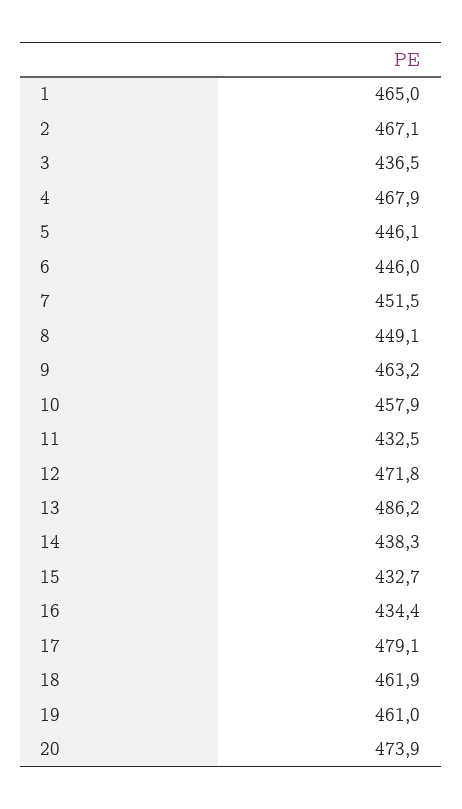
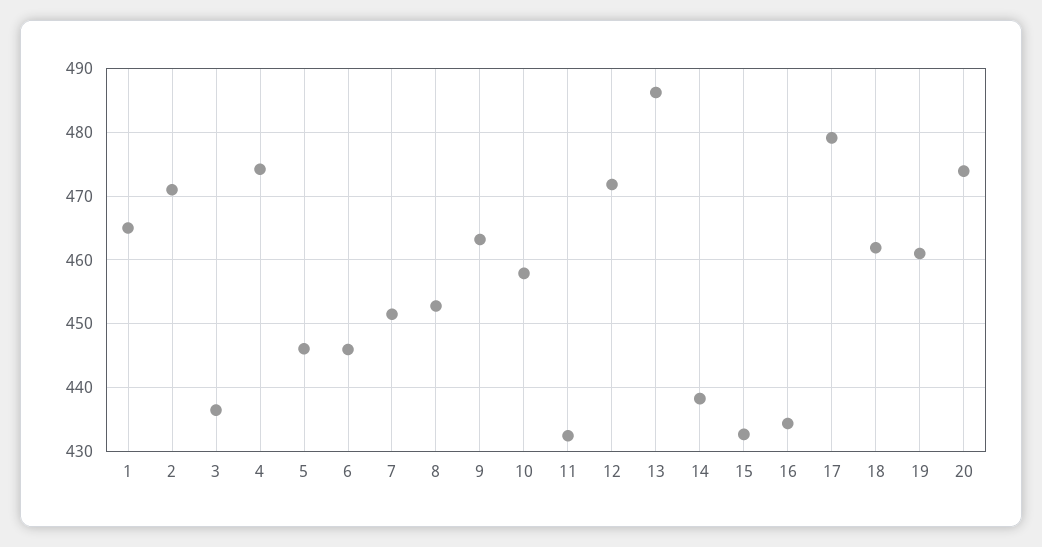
  {
    "1": 465,
-   "2": 467.1,
+   "2": 471,
    "3": 436.5,
-   "4": 467.9,
+   "4": 474,
    "5": 446.1,
    "6": 446,
    "7": 451.5,
-   "8": 449.1,
+   "8": 453,
    "9": 463.2,
    "10": 457.9,
    "11": 432.5,
    "12": 471.8,
    "13": 486.2,
    "14": 438.3,
    "15": 432.7,
    "16": 434.4,
    "17": 479.1,
    "18": 461.9,
    "19": 461,
    "20": 473.9
  }

